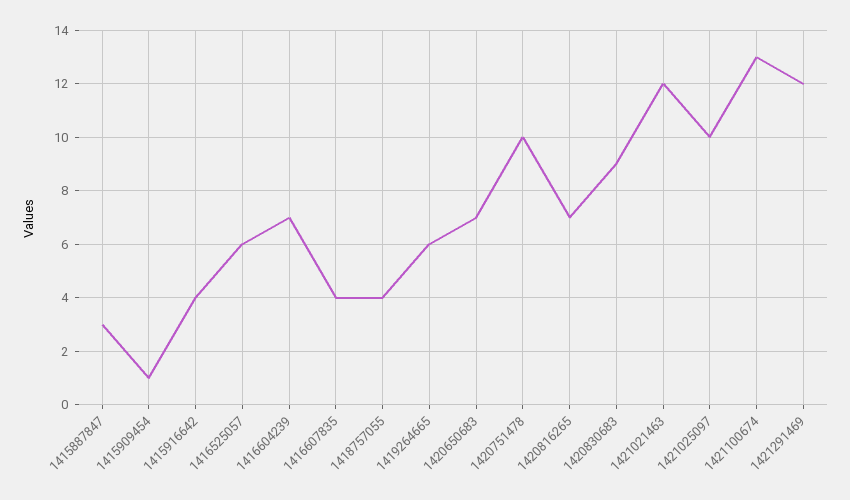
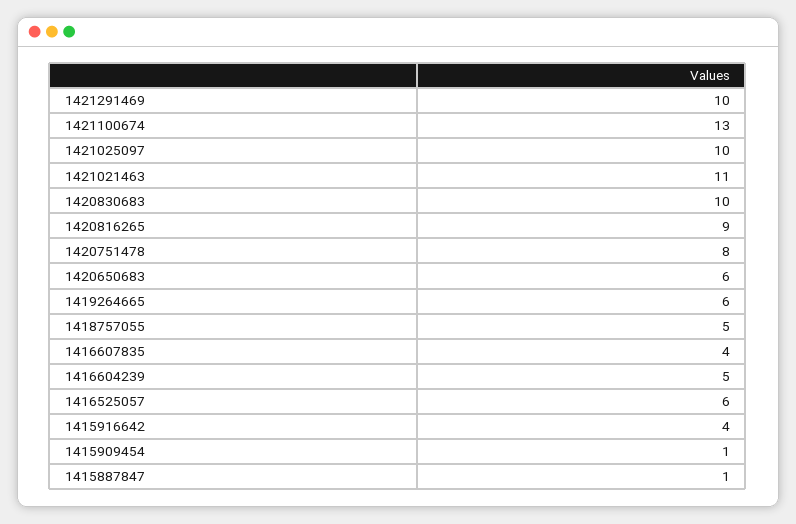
  {
-   "1415887847": 3,
+   "1415887847": 1,
    "1415909454": 1,
    "1415916642": 4,
    "1416525057": 6,
-   "1416604239": 7,
+   "1416604239": 5,
    "1416607835": 4,
-   "1418757055": 4,
+   "1418757055": 5,
    "1419264665": 6,
-   "1420650683": 7,
+   "1420650683": 6,
-   "1420751478": 10,
+   "1420751478": 8,
-   "1420816265": 7,
+   "1420816265": 9,
-   "1420830683": 9,
+   "1420830683": 10,
-   "1421021463": 12,
+   "1421021463": 11,
    "1421025097": 10,
    "1421100674": 13,
-   "1421291469": 12
+   "1421291469": 10
  }

